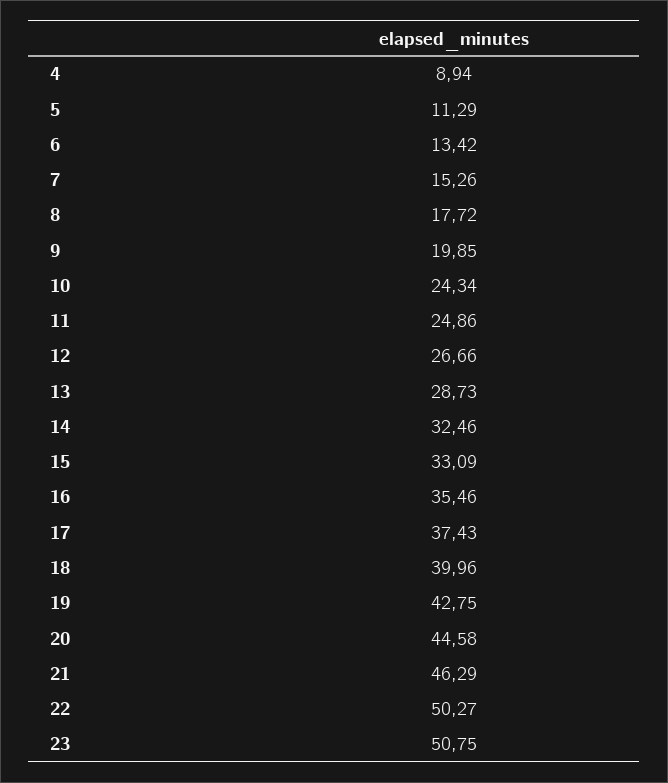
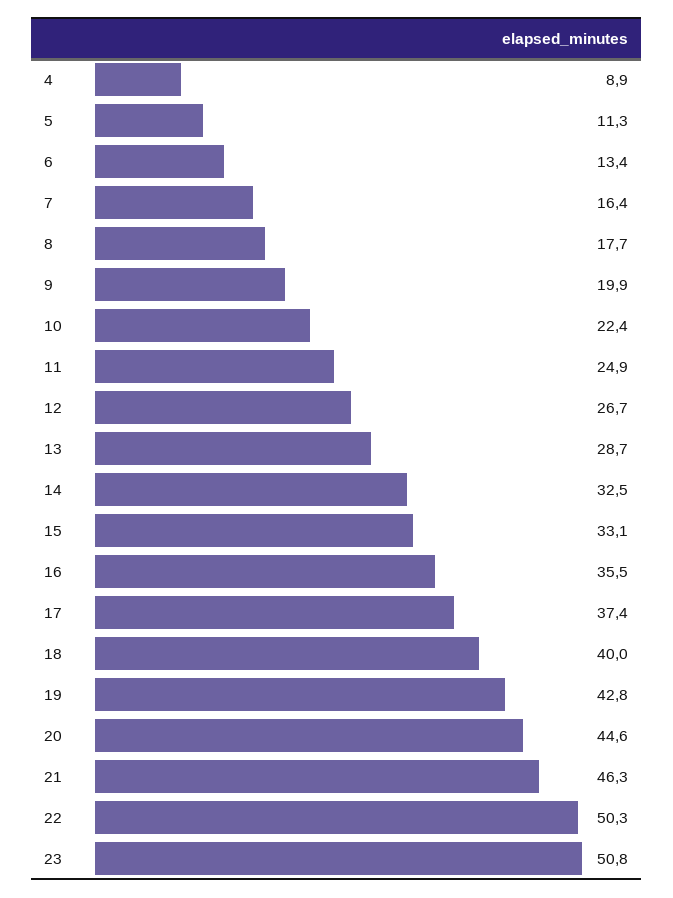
  {
    "4": 8.94,
    "5": 11.29,
    "6": 13.42,
-   "7": 15.26,
+   "7": 16.4,
    "8": 17.72,
    "9": 19.85,
-   "10": 24.34,
+   "10": 22.4,
    "11": 24.86,
    "12": 26.66,
    "13": 28.73,
    "14": 32.46,
    "15": 33.09,
    "16": 35.46,
    "17": 37.43,
    "18": 39.96,
    "19": 42.75,
    "20": 44.58,
    "21": 46.29,
    "22": 50.27,
    "23": 50.75
  }

